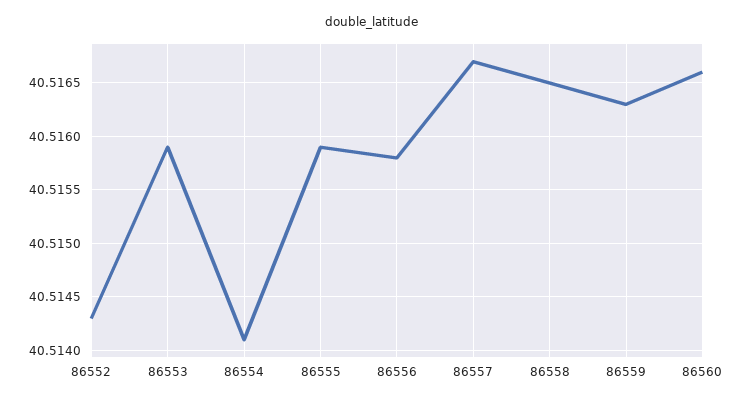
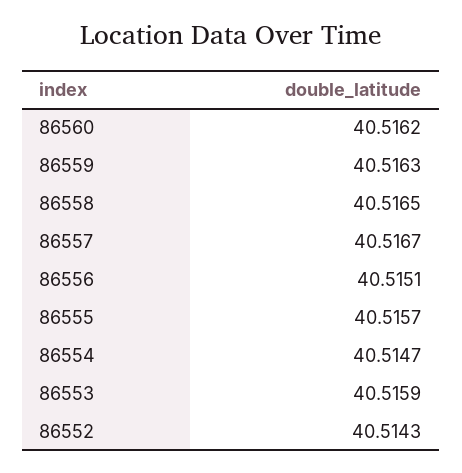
  {
    "86552": 40.5143,
    "86553": 40.5159,
-   "86554": 40.5141,
+   "86554": 40.5147,
-   "86555": 40.5159,
+   "86555": 40.5157,
-   "86556": 40.5158,
+   "86556": 40.5151,
    "86557": 40.5167,
    "86558": 40.5165,
    "86559": 40.5163,
-   "86560": 40.5166
+   "86560": 40.5162
  }

